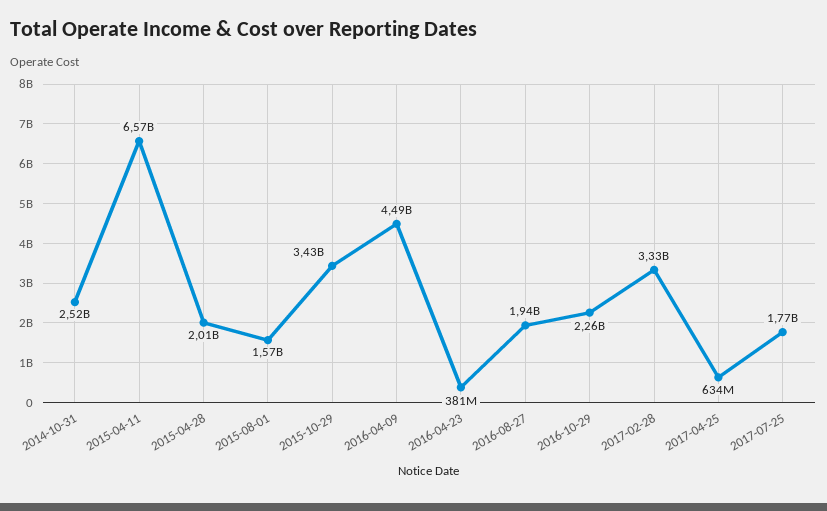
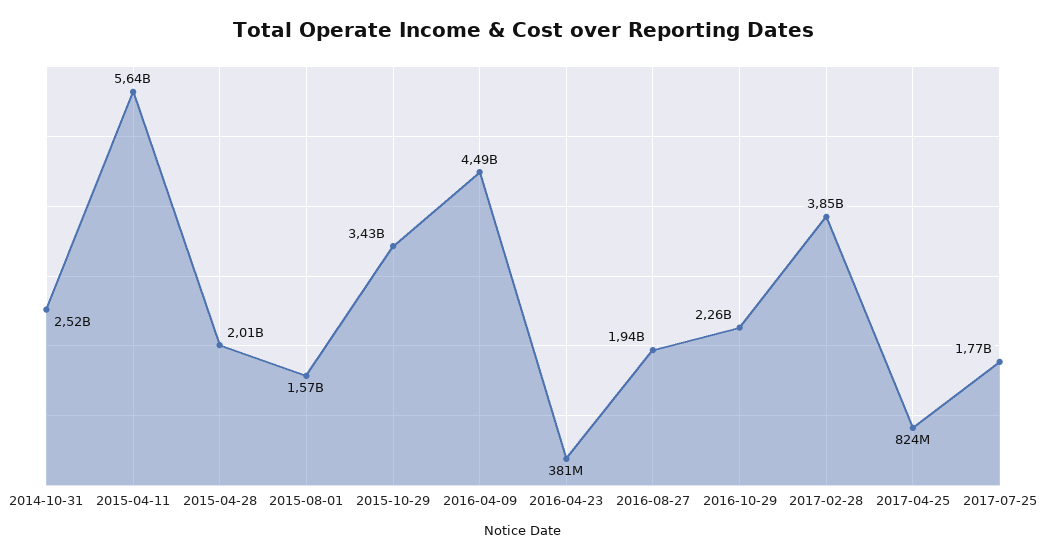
  {
    "2014-10-31": 2520000000,
-   "2015-04-11": 6570000000,
+   "2015-04-11": 5640000000,
    "2015-04-28": 2010000000,
    "2015-08-01": 1570000000,
    "2015-10-29": 3430000000,
    "2016-04-09": 4490000000,
    "2016-04-23": 381000000,
    "2016-08-27": 1940000000,
    "2016-10-29": 2260000000,
-   "2017-02-28": 3330000000,
+   "2017-02-28": 3850000000,
-   "2017-04-25": 634000000,
+   "2017-04-25": 824000000,
    "2017-07-25": 1770000000
  }

